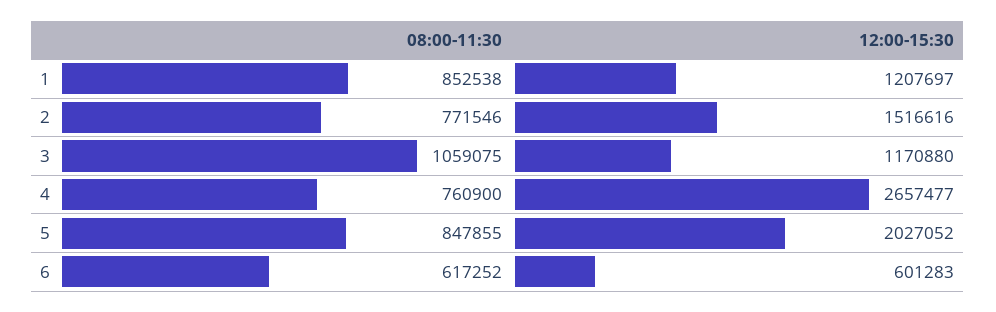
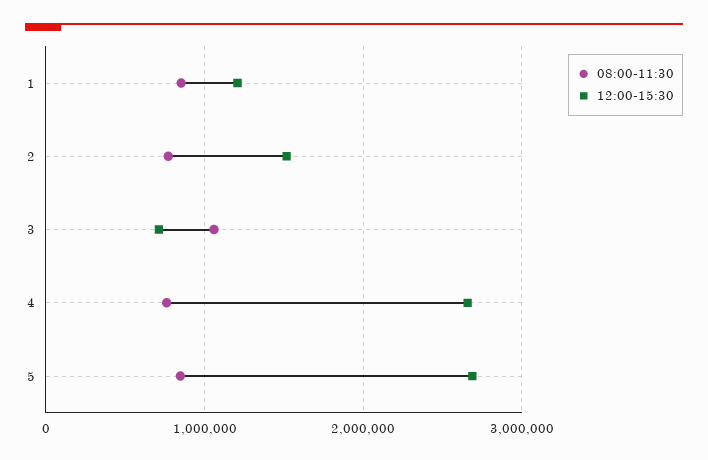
  {
    "08:00-11:30": {
      "1": 852538,
      "2": 771546,
      "3": 1059075,
      "4": 760900,
-     "5": 847855,
+     "5": 847855
-     "6": 617252
    },
    "12:00-15:30": {
      "1": 1207697,
      "2": 1516616,
-     "3": 1170880,
+     "3": 700000,
      "4": 2657477,
-     "5": 2027052,
+     "5": 2700000
-     "6": 601283
    }
  }

